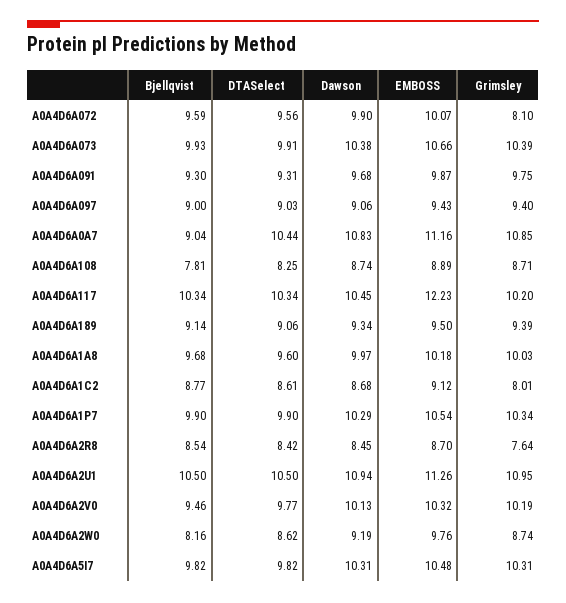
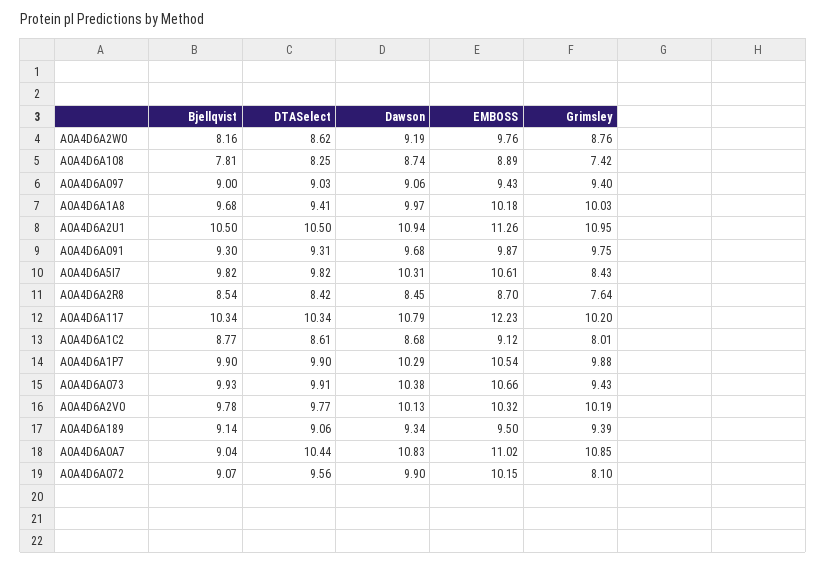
  {
    "Bjellqvist": {
-     "A0A4D6A072": 9.59,
+     "A0A4D6A072": 9.07,
      "A0A4D6A073": 9.93,
      "A0A4D6A091": 9.3,
      "A0A4D6A097": 9,
      "A0A4D6A0A7": 9.04,
      "A0A4D6A108": 7.81,
      "A0A4D6A117": 10.34,
      "A0A4D6A189": 9.14,
      "A0A4D6A1A8": 9.68,
      "A0A4D6A1C2": 8.77,
      "A0A4D6A1P7": 9.9,
      "A0A4D6A2R8": 8.54,
      "A0A4D6A2U1": 10.5,
-     "A0A4D6A2V0": 9.46,
+     "A0A4D6A2V0": 9.78,
      "A0A4D6A2W0": 8.16,
      "A0A4D6A5I7": 9.82
    },
    "DTASelect": {
      "A0A4D6A072": 9.56,
      "A0A4D6A073": 9.91,
      "A0A4D6A091": 9.31,
      "A0A4D6A097": 9.03,
      "A0A4D6A0A7": 10.44,
      "A0A4D6A108": 8.25,
      "A0A4D6A117": 10.34,
      "A0A4D6A189": 9.06,
-     "A0A4D6A1A8": 9.6,
+     "A0A4D6A1A8": 9.41,
      "A0A4D6A1C2": 8.61,
      "A0A4D6A1P7": 9.9,
      "A0A4D6A2R8": 8.42,
      "A0A4D6A2U1": 10.5,
      "A0A4D6A2V0": 9.77,
      "A0A4D6A2W0": 8.62,
      "A0A4D6A5I7": 9.82
    },
    "Dawson": {
      "A0A4D6A072": 9.9,
      "A0A4D6A073": 10.38,
      "A0A4D6A091": 9.68,
      "A0A4D6A097": 9.06,
      "A0A4D6A0A7": 10.83,
      "A0A4D6A108": 8.74,
-     "A0A4D6A117": 10.45,
+     "A0A4D6A117": 10.79,
      "A0A4D6A189": 9.34,
      "A0A4D6A1A8": 9.97,
      "A0A4D6A1C2": 8.68,
      "A0A4D6A1P7": 10.29,
      "A0A4D6A2R8": 8.45,
      "A0A4D6A2U1": 10.94,
      "A0A4D6A2V0": 10.13,
      "A0A4D6A2W0": 9.19,
      "A0A4D6A5I7": 10.31
    },
    "EMBOSS": {
-     "A0A4D6A072": 10.07,
+     "A0A4D6A072": 10.15,
      "A0A4D6A073": 10.66,
      "A0A4D6A091": 9.87,
      "A0A4D6A097": 9.43,
-     "A0A4D6A0A7": 11.16,
+     "A0A4D6A0A7": 11.02,
      "A0A4D6A108": 8.89,
      "A0A4D6A117": 12.23,
      "A0A4D6A189": 9.5,
      "A0A4D6A1A8": 10.18,
      "A0A4D6A1C2": 9.12,
      "A0A4D6A1P7": 10.54,
      "A0A4D6A2R8": 8.7,
      "A0A4D6A2U1": 11.26,
      "A0A4D6A2V0": 10.32,
      "A0A4D6A2W0": 9.76,
-     "A0A4D6A5I7": 10.48
+     "A0A4D6A5I7": 10.61
    },
    "Grimsley": {
      "A0A4D6A072": 8.1,
-     "A0A4D6A073": 10.39,
+     "A0A4D6A073": 9.43,
      "A0A4D6A091": 9.75,
      "A0A4D6A097": 9.4,
      "A0A4D6A0A7": 10.85,
-     "A0A4D6A108": 8.71,
+     "A0A4D6A108": 7.42,
      "A0A4D6A117": 10.2,
      "A0A4D6A189": 9.39,
      "A0A4D6A1A8": 10.03,
      "A0A4D6A1C2": 8.01,
-     "A0A4D6A1P7": 10.34,
+     "A0A4D6A1P7": 9.88,
      "A0A4D6A2R8": 7.64,
      "A0A4D6A2U1": 10.95,
      "A0A4D6A2V0": 10.19,
-     "A0A4D6A2W0": 8.74,
+     "A0A4D6A2W0": 8.76,
-     "A0A4D6A5I7": 10.31
+     "A0A4D6A5I7": 8.43
    }
  }

